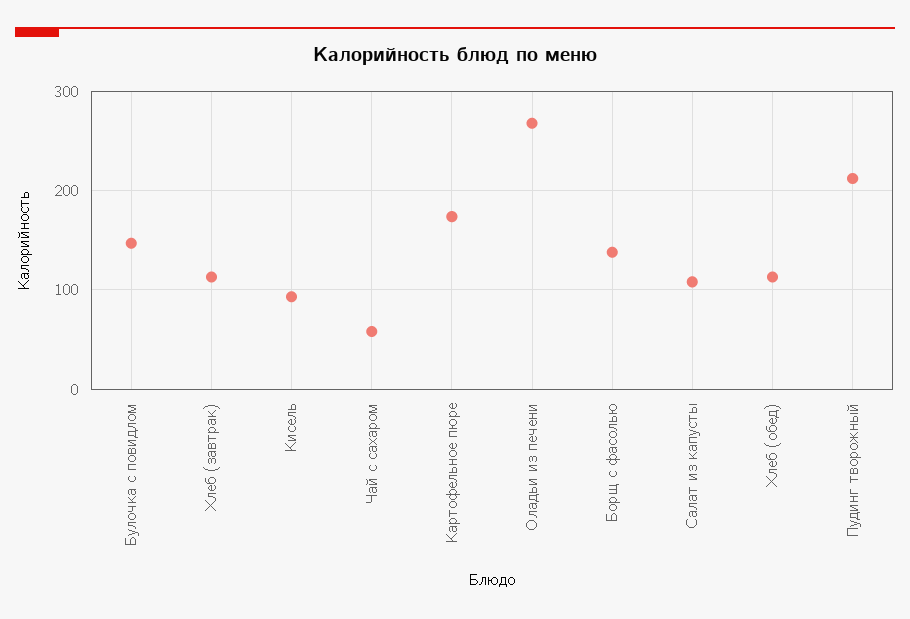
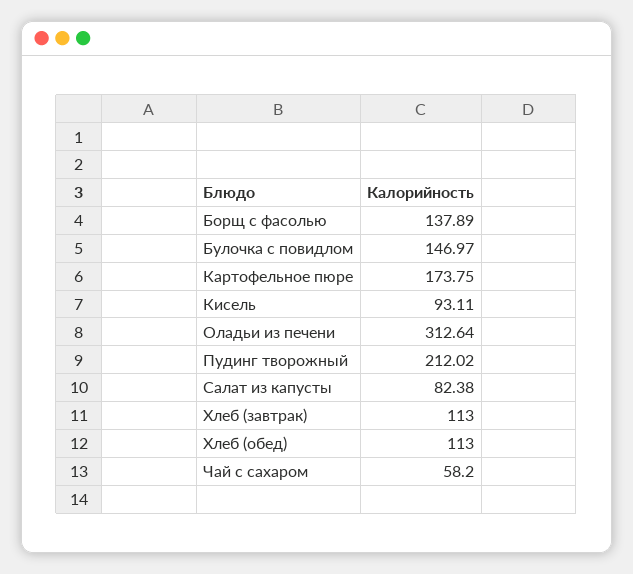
  {
    "Булочка с повидлом": 146.97,
    "Хлеб (завтрак)": 113,
    "Кисель": 93.11,
    "Чай с сахаром": 58.2,
    "Картофельное пюре": 173.75,
-   "Оладьи из печени": 270,
+   "Оладьи из печени": 312.64,
    "Борщ с фасолью": 137.89,
-   "Салат из капусты": 110,
+   "Салат из капусты": 82.38,
    "Хлеб (обед)": 113,
    "Пудинг творожный": 212.02
  }

